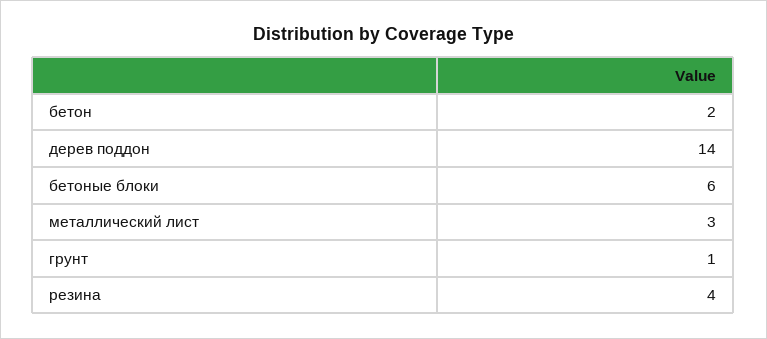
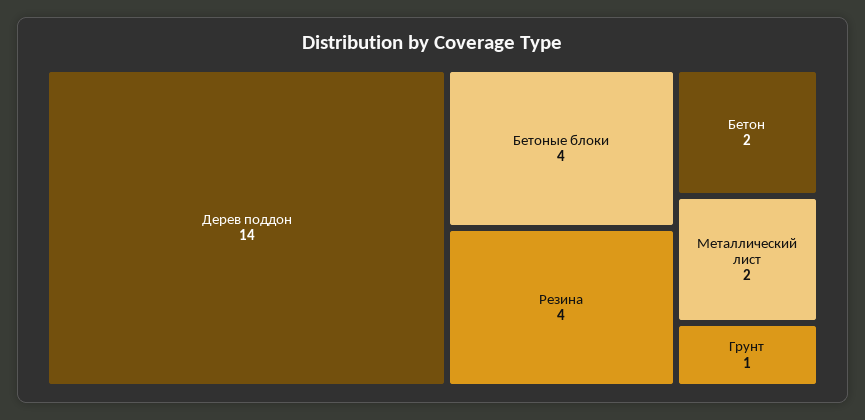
  {
    "бетон": 2,
    "дерев поддон": 14,
-   "бетоные блоки": 6,
+   "бетоные блоки": 4,
-   "металлический лист": 3,
+   "металлический лист": 2,
    "грунт": 1,
    "резина": 4
  }

